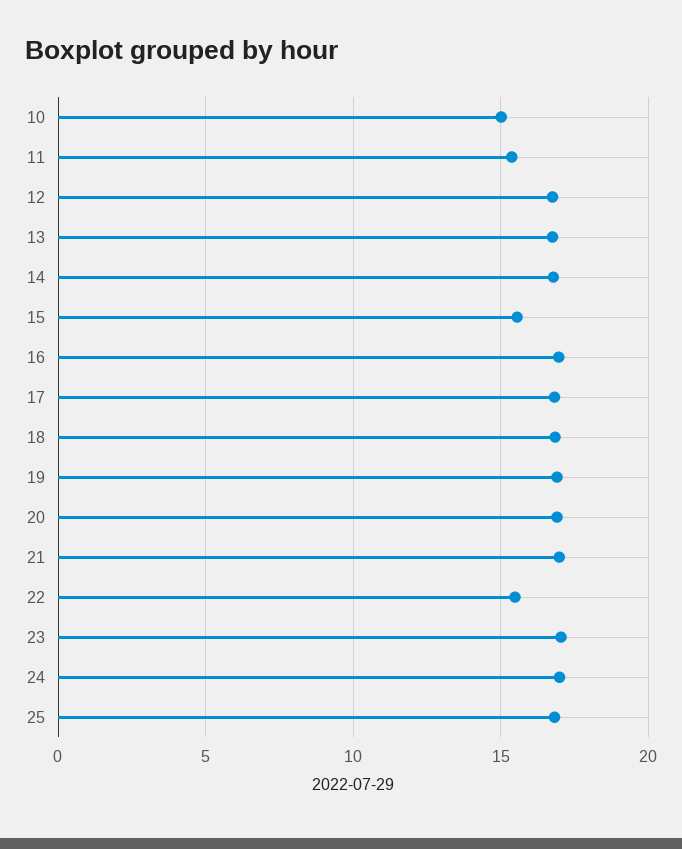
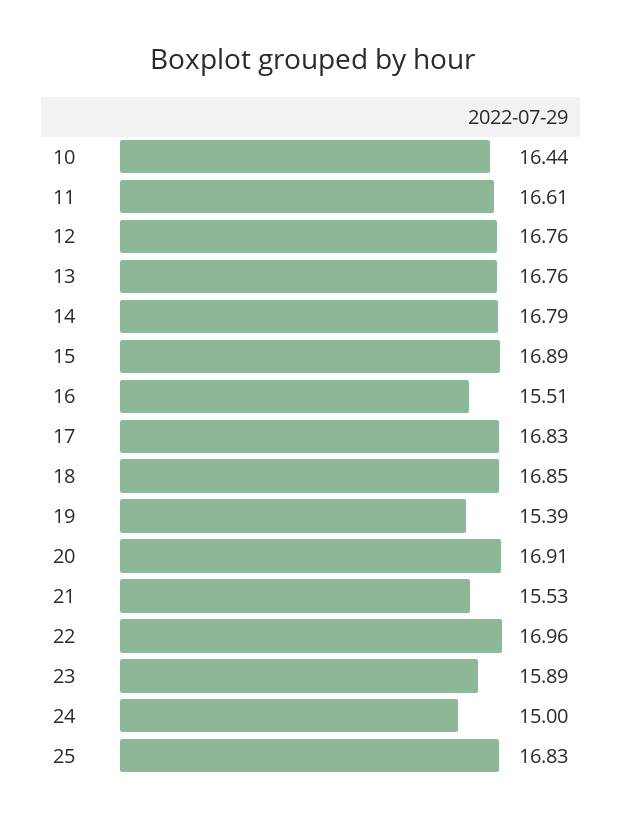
  {
-   "10": 15,
+   "10": 16.44,
-   "11": 15.5,
+   "11": 16.61,
    "12": 16.76,
    "13": 16.76,
    "14": 16.79,
-   "15": 15.5,
+   "15": 16.89,
-   "16": 17,
+   "16": 15.51,
    "17": 16.83,
    "18": 16.85,
-   "19": 17,
+   "19": 15.39,
    "20": 16.91,
-   "21": 17,
+   "21": 15.53,
-   "22": 15.5,
+   "22": 16.96,
-   "23": 17,
+   "23": 15.89,
-   "24": 17,
+   "24": 15,
    "25": 16.83
  }

